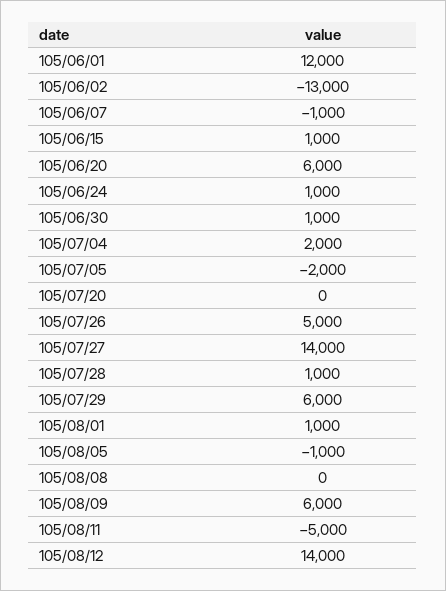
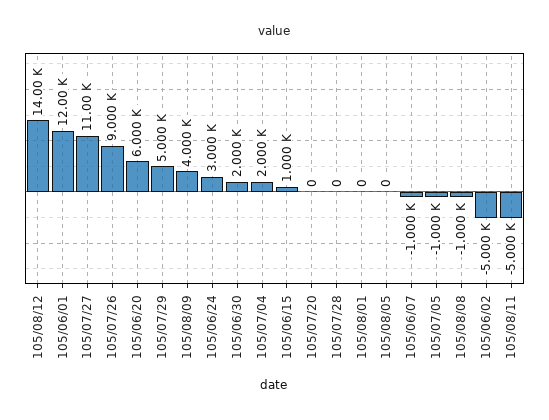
  {
    "105/06/01": 12000,
-   "105/06/02": -13000,
+   "105/06/02": -5000,
    "105/06/07": -1000,
    "105/06/15": 1000,
    "105/06/20": 6000,
-   "105/06/24": 1000,
+   "105/06/24": 3000,
-   "105/06/30": 1000,
+   "105/06/30": 2000,
    "105/07/04": 2000,
-   "105/07/05": -2000,
+   "105/07/05": -1000,
    "105/07/20": 0,
-   "105/07/26": 5000,
+   "105/07/26": 9000,
-   "105/07/27": 14000,
+   "105/07/27": 11000,
-   "105/07/28": 1000,
+   "105/07/28": 0,
-   "105/07/29": 6000,
+   "105/07/29": 5000,
-   "105/08/01": 1000,
+   "105/08/01": 0,
-   "105/08/05": -1000,
+   "105/08/05": 0,
-   "105/08/08": 0,
+   "105/08/08": -1000,
-   "105/08/09": 6000,
+   "105/08/09": 4000,
    "105/08/11": -5000,
    "105/08/12": 14000
  }

